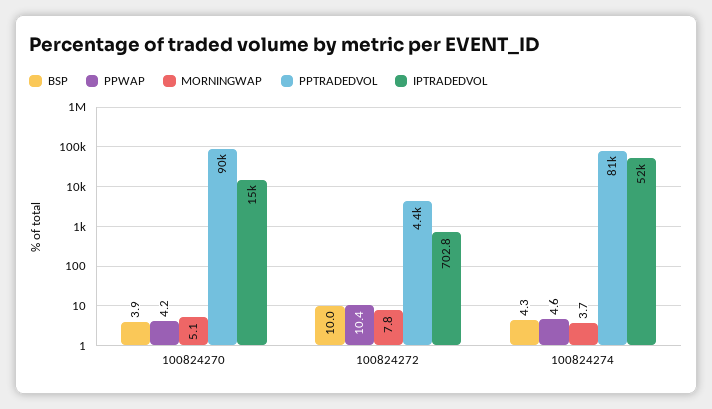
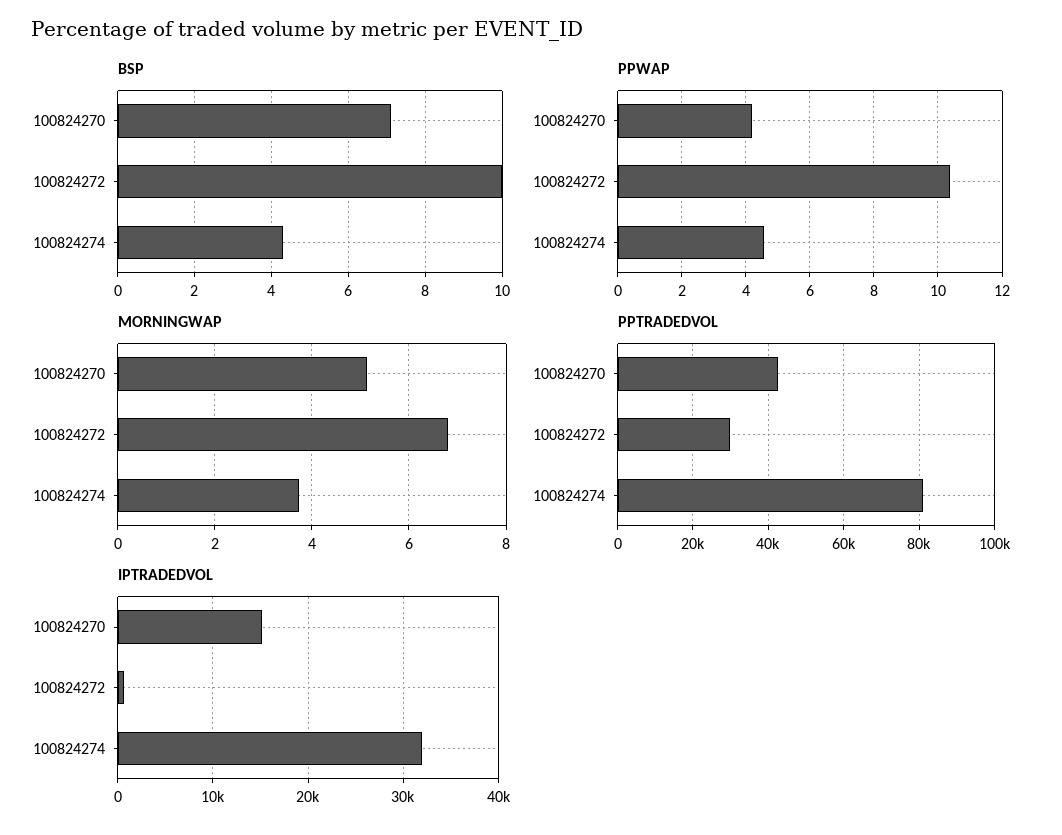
  {
    "BSP": {
-     "100824270": 3.9,
+     "100824270": 7,
      "100824272": 10,
      "100824274": 4.3
    },
    "PPWAP": {
      "100824270": 4.2,
      "100824272": 10.4,
      "100824274": 4.6
    },
    "MORNINGWAP": {
      "100824270": 5.1,
-     "100824272": 7.8,
+     "100824272": 6.8,
      "100824274": 3.7
    },
    "PPTRADEDVOL": {
-     "100824270": 90000,
+     "100824270": 42000,
-     "100824272": 4400,
+     "100824272": 30000,
      "100824274": 81000
    },
    "IPTRADEDVOL": {
      "100824270": 15000,
      "100824272": 702.8,
-     "100824274": 52000
+     "100824274": 32000
    }
  }

